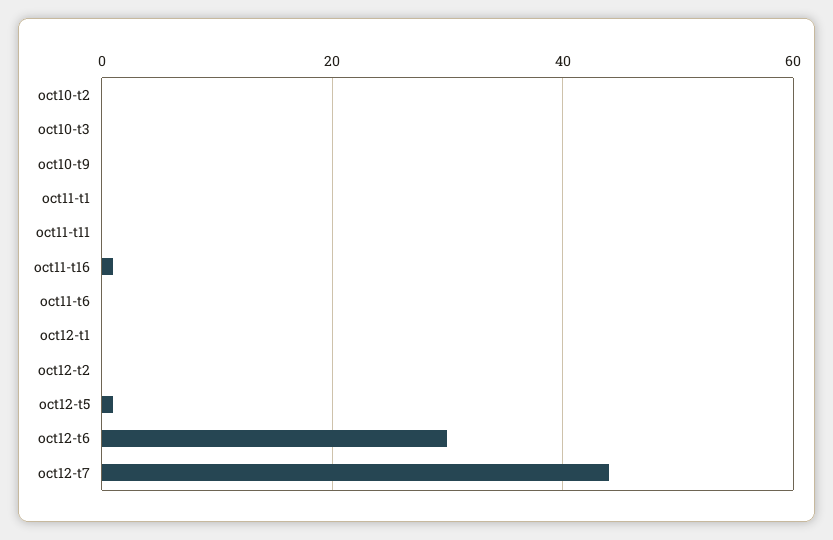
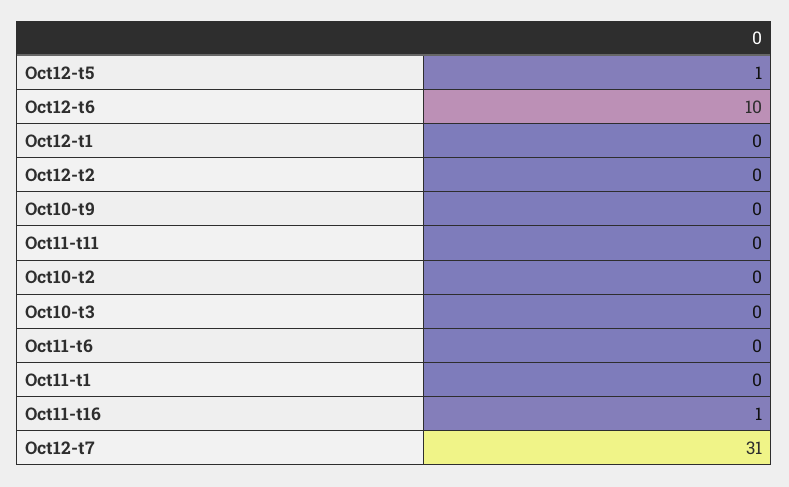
  {
    "oct10-t2": 0,
    "oct10-t3": 0,
    "oct10-t9": 0,
    "oct11-t1": 0,
    "oct11-t11": 0,
    "oct11-t16": 1,
    "oct11-t6": 0,
    "oct12-t1": 0,
    "oct12-t2": 0,
    "oct12-t5": 1,
-   "oct12-t6": 30,
+   "oct12-t6": 10,
-   "oct12-t7": 45
+   "oct12-t7": 31
  }

